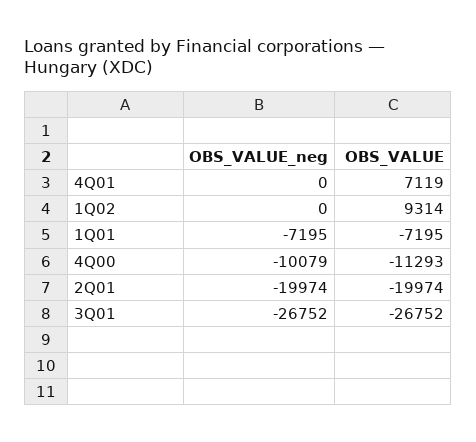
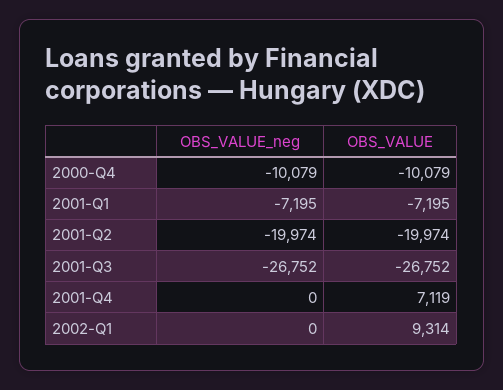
  {
    "OBS_VALUE_neg": {
      "4Q01": 0,
      "1Q02": 0,
      "1Q01": -7195,
      "4Q00": -10079,
      "2Q01": -19974,
      "3Q01": -26752
    },
    "OBS_VALUE": {
      "4Q01": 7119,
      "1Q02": 9314,
      "1Q01": -7195,
-     "4Q00": -11293,
+     "4Q00": -10079,
      "2Q01": -19974,
      "3Q01": -26752
    }
  }

